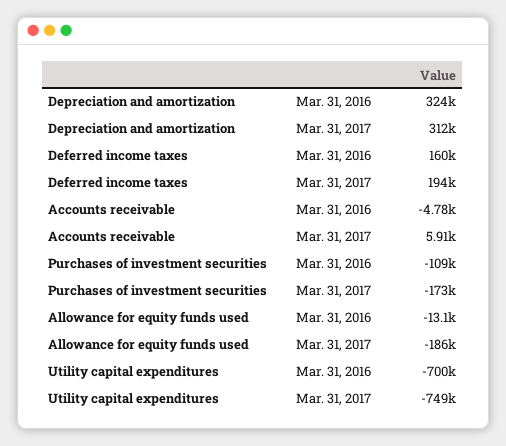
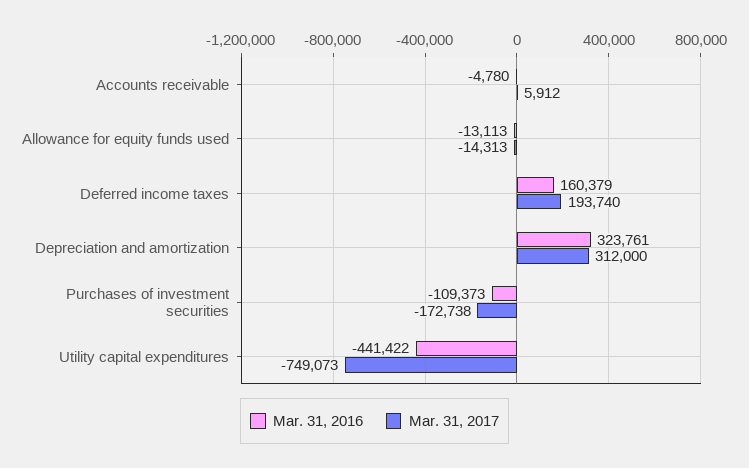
  {
    "Mar. 31, 2016": {
      "Depreciation and amortization": 323761,
      "Deferred income taxes": 160379,
      "Accounts receivable": -4780,
      "Purchases of investment securities": -109373,
      "Allowance for equity funds used": -13113,
-     "Utility capital expenditures": -700000
+     "Utility capital expenditures": -441422
    },
    "Mar. 31, 2017": {
      "Depreciation and amortization": 312000,
      "Deferred income taxes": 193740,
      "Accounts receivable": 5912,
      "Purchases of investment securities": -172738,
-     "Allowance for equity funds used": -186000,
+     "Allowance for equity funds used": -14313,
      "Utility capital expenditures": -749073
    }
  }

